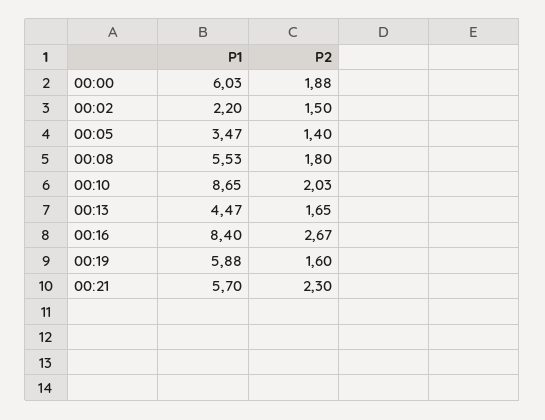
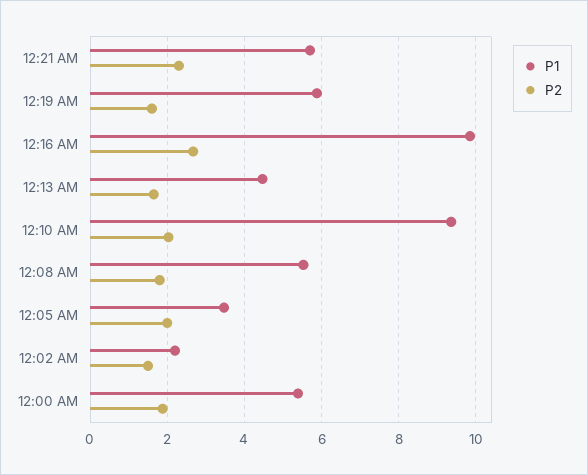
  {
    "P1": {
-     "00:00": 6.03,
+     "00:00": 5.4,
      "00:02": 2.2,
      "00:05": 3.47,
      "00:08": 5.53,
-     "00:10": 8.65,
+     "00:10": 9.4,
      "00:13": 4.47,
-     "00:16": 8.4,
+     "00:16": 9.8,
      "00:19": 5.88,
      "00:21": 5.7
    },
    "P2": {
      "00:00": 1.88,
      "00:02": 1.5,
-     "00:05": 1.4,
+     "00:05": 2,
      "00:08": 1.8,
      "00:10": 2.03,
      "00:13": 1.65,
      "00:16": 2.67,
      "00:19": 1.6,
      "00:21": 2.3
    }
  }

